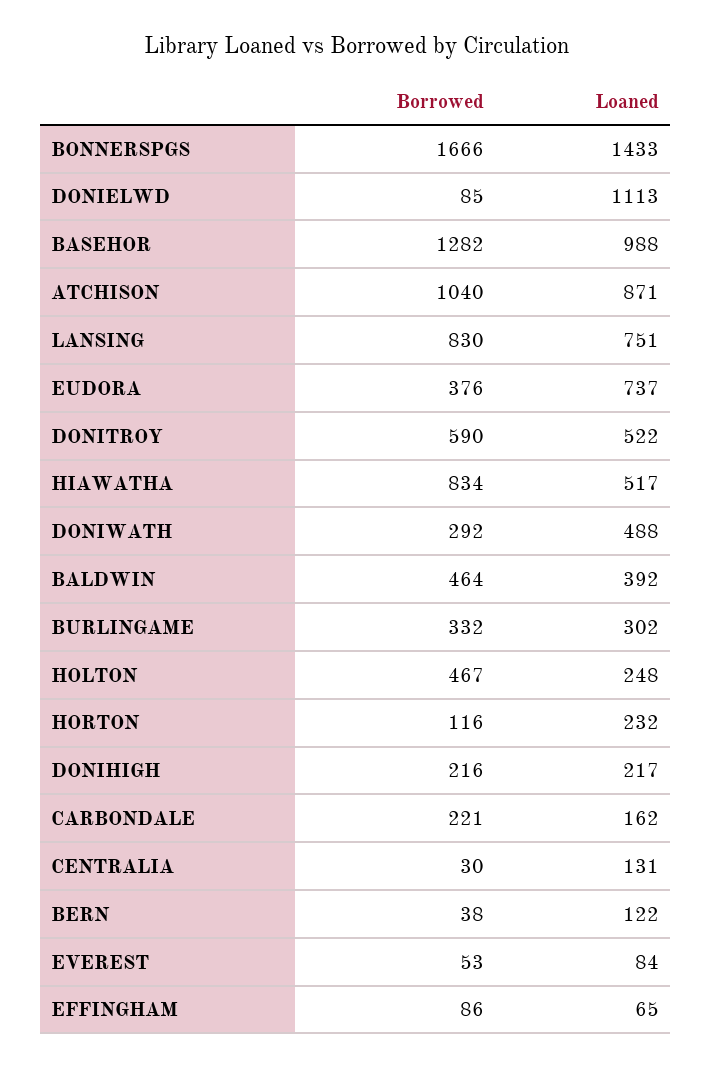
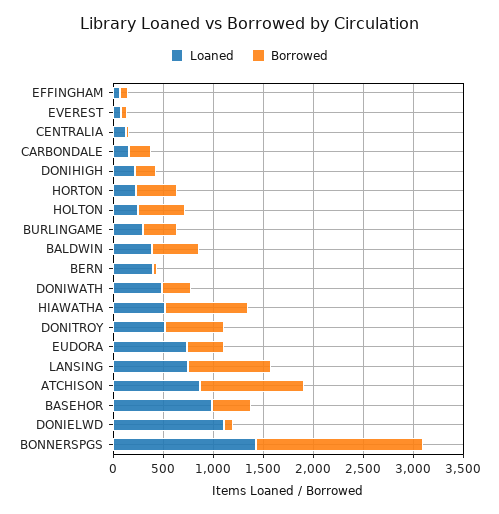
  {
    "Borrowed": {
      "BONNERSPGS": 1666,
      "DONIELWD": 85,
-     "BASEHOR": 1282,
+     "BASEHOR": 400,
      "ATCHISON": 1040,
      "LANSING": 830,
      "EUDORA": 376,
      "DONITROY": 590,
      "HIAWATHA": 834,
      "DONIWATH": 292,
      "BALDWIN": 464,
      "BURLINGAME": 332,
      "HOLTON": 467,
-     "HORTON": 116,
+     "HORTON": 400,
      "DONIHIGH": 216,
      "CARBONDALE": 221,
      "CENTRALIA": 30,
      "BERN": 38,
      "EVEREST": 53,
      "EFFINGHAM": 86
    },
    "Loaned": {
      "BONNERSPGS": 1433,
      "DONIELWD": 1113,
      "BASEHOR": 988,
      "ATCHISON": 871,
      "LANSING": 751,
      "EUDORA": 737,
      "DONITROY": 522,
      "HIAWATHA": 517,
      "DONIWATH": 488,
      "BALDWIN": 392,
      "BURLINGAME": 302,
      "HOLTON": 248,
      "HORTON": 232,
      "DONIHIGH": 217,
      "CARBONDALE": 162,
      "CENTRALIA": 131,
-     "BERN": 122,
+     "BERN": 400,
      "EVEREST": 84,
      "EFFINGHAM": 65
    }
  }

